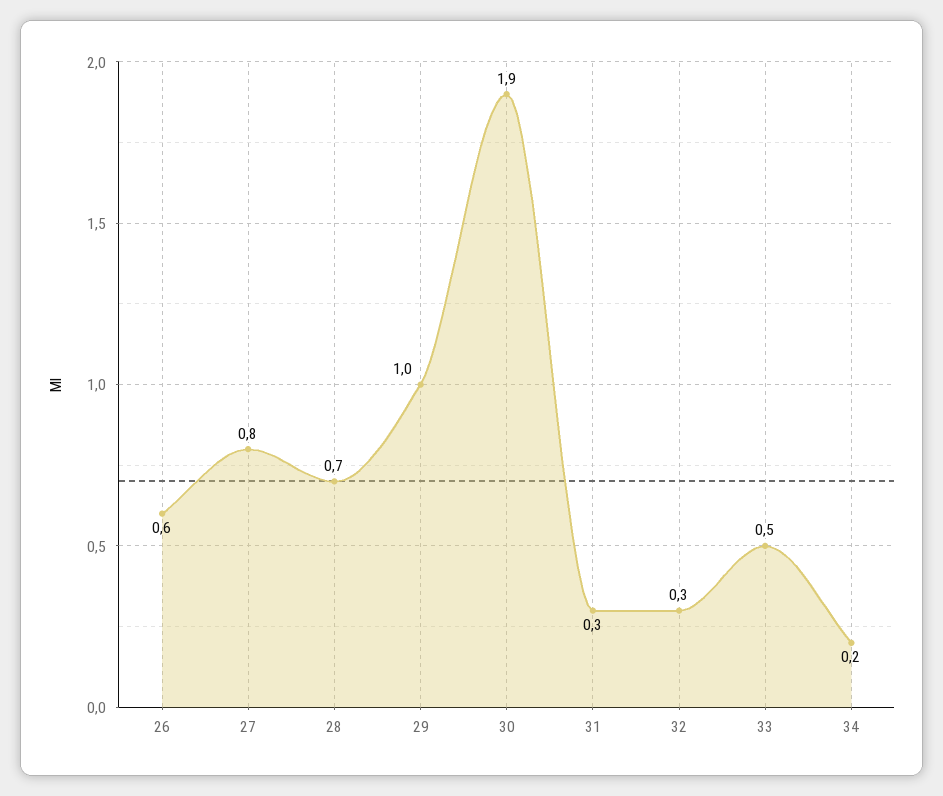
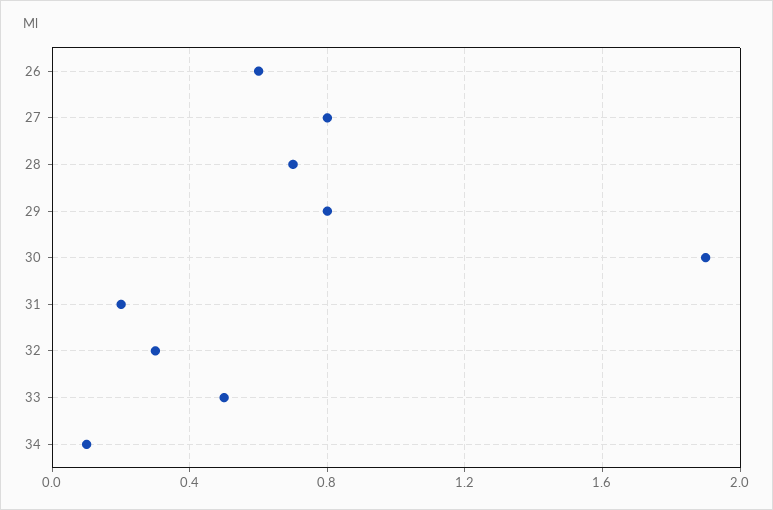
  {
    "26": 0.6,
    "27": 0.8,
    "28": 0.7,
-   "29": 1,
+   "29": 0.8,
    "30": 1.9,
-   "31": 0.3,
+   "31": 0.2,
    "32": 0.3,
    "33": 0.5,
-   "34": 0.2
+   "34": 0.1
  }

